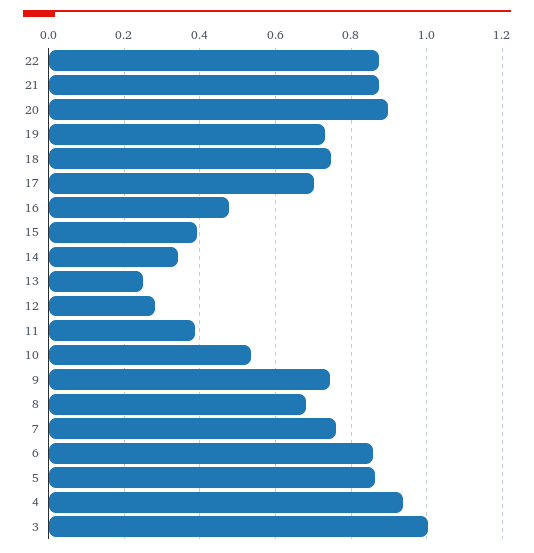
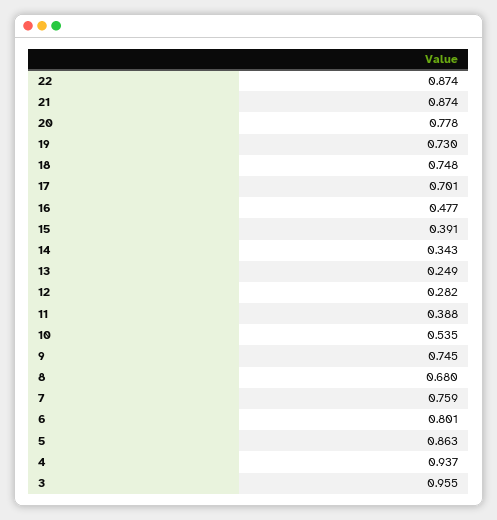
  {
    "22": 0.874,
    "21": 0.874,
-   "20": 0.9,
+   "20": 0.778,
    "19": 0.73,
    "18": 0.748,
    "17": 0.701,
    "16": 0.477,
    "15": 0.391,
    "14": 0.343,
    "13": 0.249,
    "12": 0.282,
    "11": 0.388,
    "10": 0.535,
    "9": 0.745,
    "8": 0.68,
    "7": 0.759,
-   "6": 0.86,
+   "6": 0.801,
    "5": 0.863,
    "4": 0.937,
-   "3": 1
+   "3": 0.955
  }

